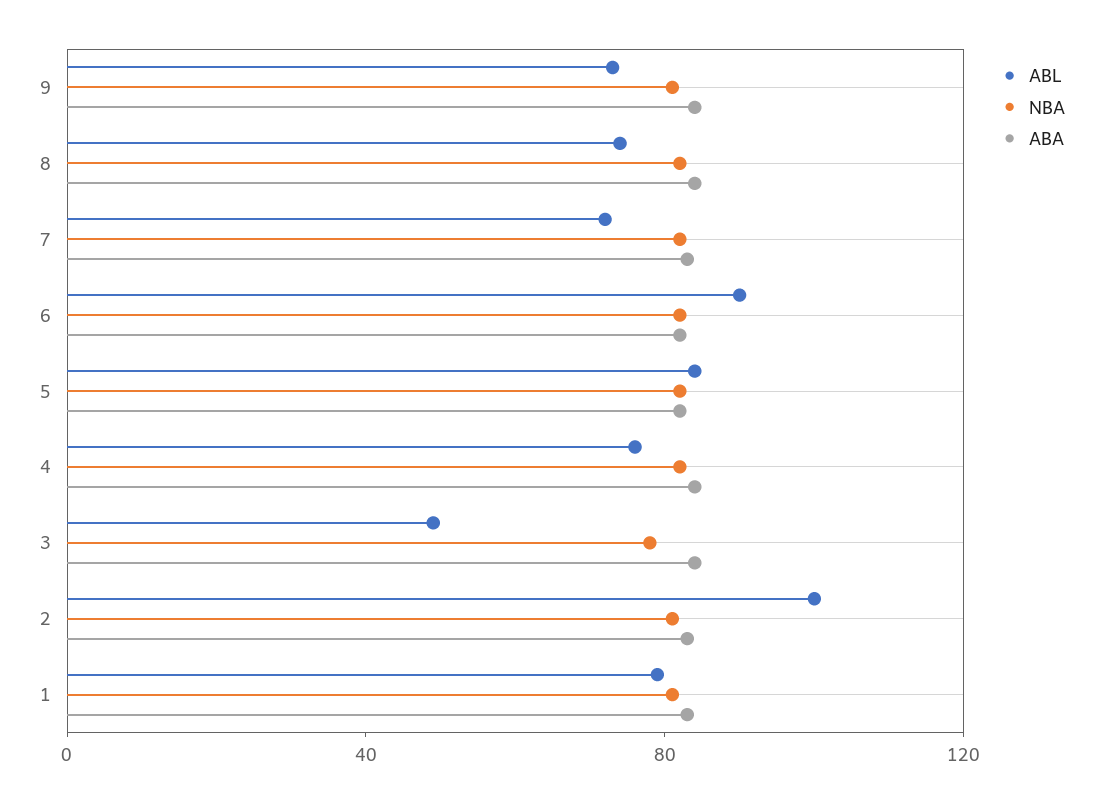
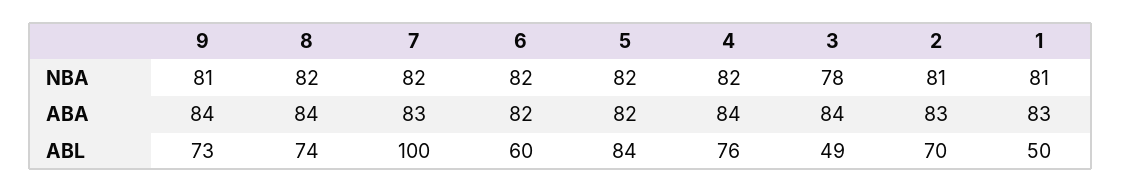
  {
    "ABL": {
      "9": 73,
      "8": 74,
-     "7": 70,
+     "7": 100,
-     "6": 90,
+     "6": 60,
      "5": 84,
      "4": 76,
      "3": 49,
-     "2": 100,
+     "2": 70,
-     "1": 80
+     "1": 50
    },
    "NBA": {
      "9": 81,
      "8": 82,
      "7": 82,
      "6": 82,
      "5": 82,
      "4": 82,
      "3": 78,
      "2": 81,
      "1": 81
    },
    "ABA": {
      "9": 84,
      "8": 84,
      "7": 83,
      "6": 82,
      "5": 82,
      "4": 84,
      "3": 84,
      "2": 83,
      "1": 83
    }
  }

